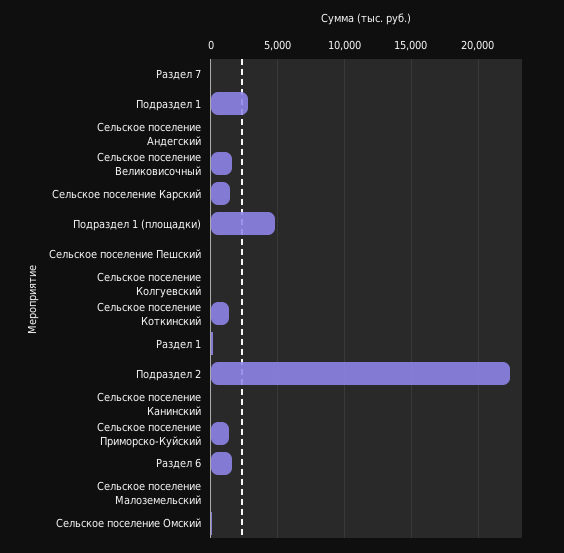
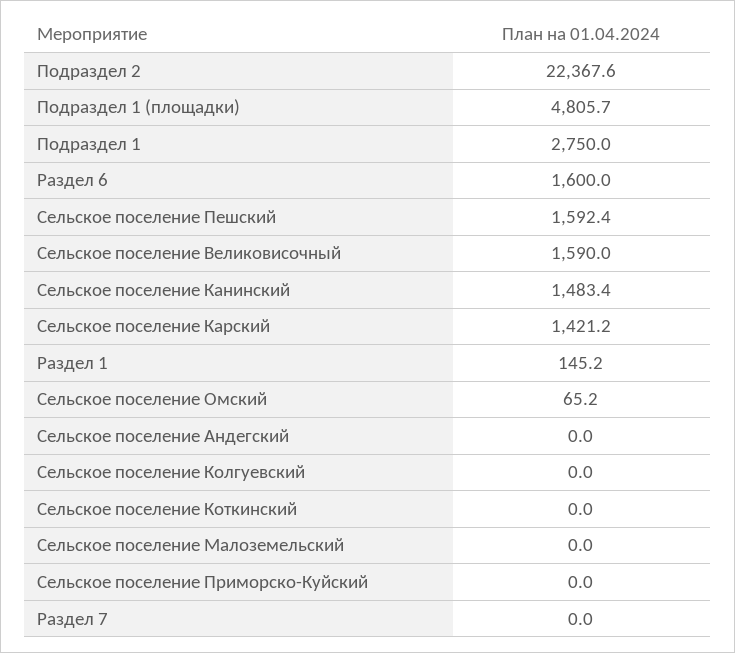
  {
    "Раздел 7": 0,
    "Подраздел 1": 2750,
    "Сельское поселение Андегский": 0,
    "Сельское поселение Великовисочный": 1590,
    "Сельское поселение Карский": 1421.2,
    "Подраздел 1 (площадки)": 4805.7,
-   "Сельское поселение Пешский": 0,
+   "Сельское поселение Пешский": 1592.4,
    "Сельское поселение Колгуевский": 0,
-   "Сельское поселение Коткинский": 1500,
+   "Сельское поселение Коткинский": 0,
    "Раздел 1": 145.2,
    "Подраздел 2": 22367.6,
-   "Сельское поселение Канинский": 0,
+   "Сельское поселение Канинский": 1483.4,
-   "Сельское поселение Приморско-Куйский": 1500,
+   "Сельское поселение Приморско-Куйский": 0,
    "Раздел 6": 1600,
    "Сельское поселение Малоземельский": 0,
    "Сельское поселение Омский": 65.2
  }

